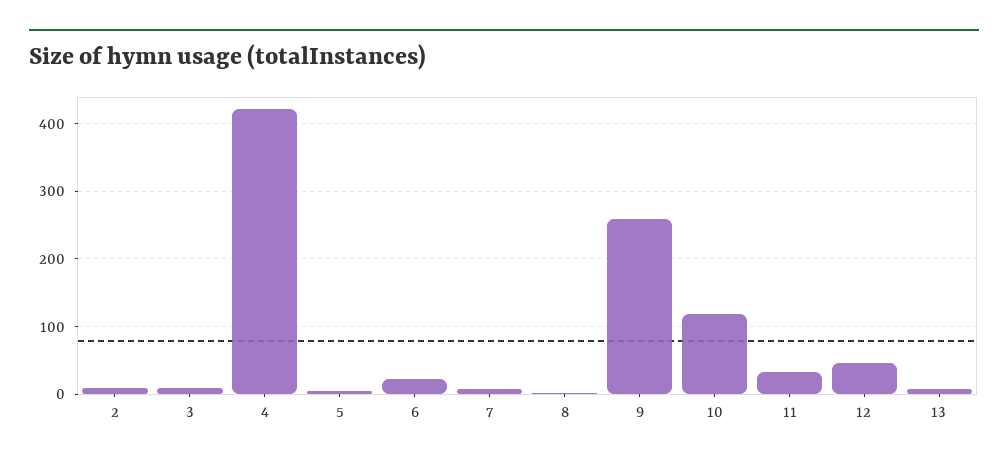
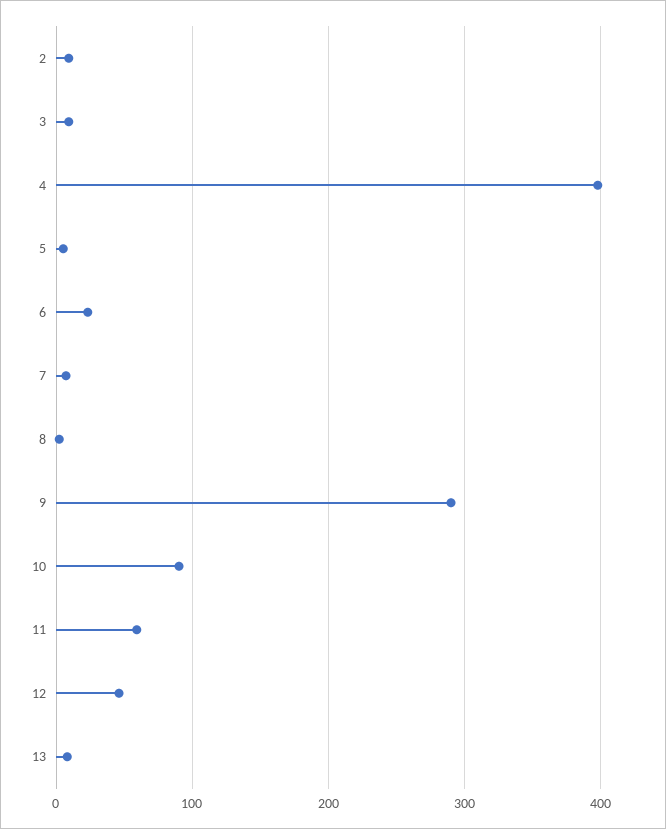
  {
    "2": 10,
    "3": 10,
-   "4": 420,
+   "4": 400,
    "5": 10,
    "6": 20,
    "7": 10,
    "8": 0,
-   "9": 260,
+   "9": 290,
-   "10": 120,
+   "10": 90,
-   "11": 30,
+   "11": 60,
    "12": 50,
    "13": 10
  }

